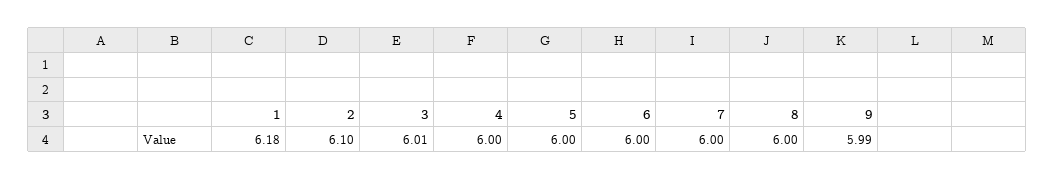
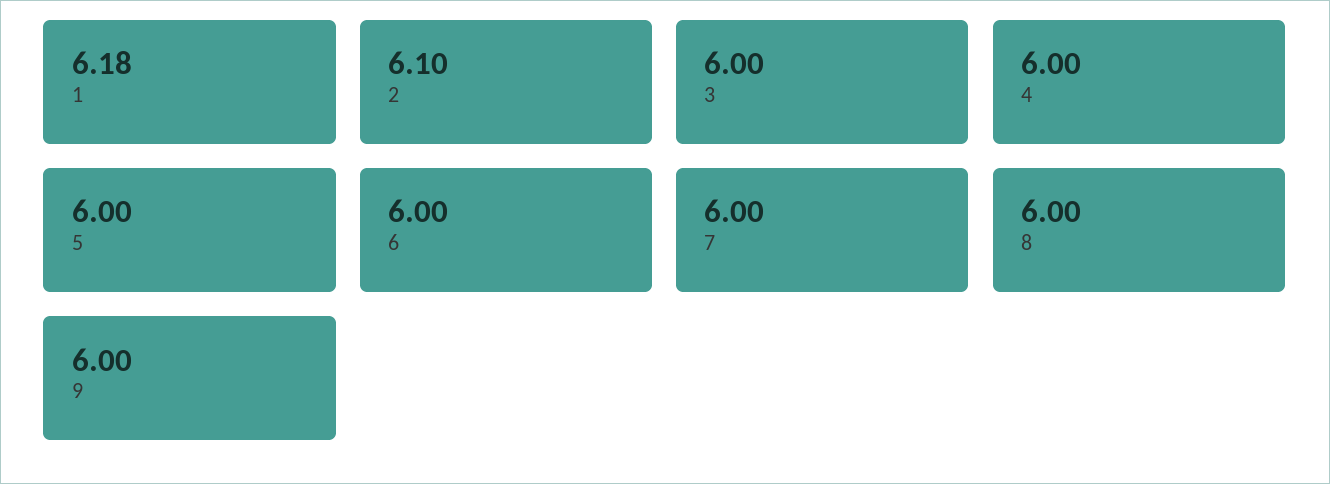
  {
    "1": 6.18,
    "2": 6.1,
-   "3": 6.01,
+   "3": 6,
    "4": 6,
    "5": 6,
    "6": 6,
    "7": 6,
    "8": 6,
-   "9": 5.99
+   "9": 6
  }

